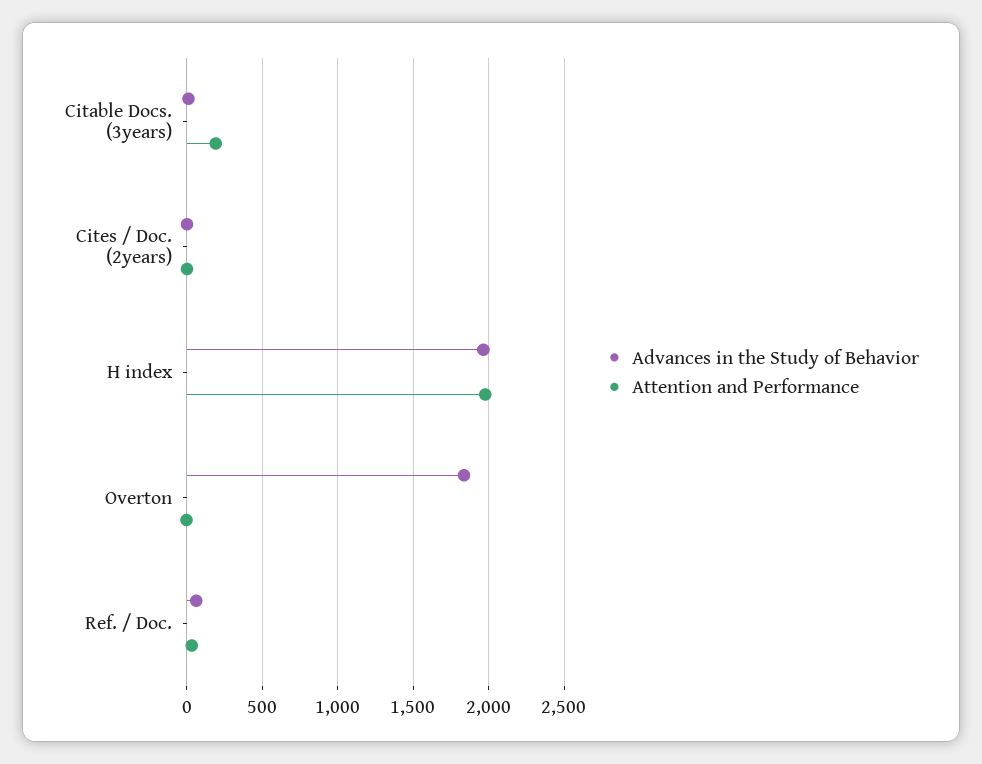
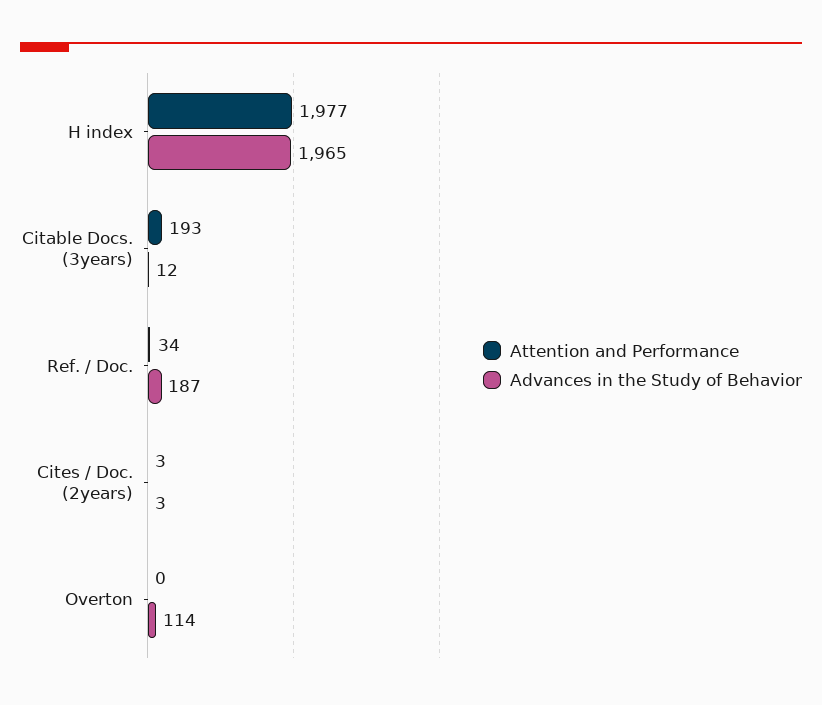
  {
    "Advances in the Study of Behavior": {
      "Citable Docs. (3years)": 12,
      "Cites / Doc. (2years)": 3,
      "H index": 1965,
-     "Overton": 1850,
+     "Overton": 114,
-     "Ref. / Doc.": 50
+     "Ref. / Doc.": 187
    },
    "Attention and Performance": {
      "Citable Docs. (3years)": 193,
      "Cites / Doc. (2years)": 3,
      "H index": 1977,
      "Overton": 0,
      "Ref. / Doc.": 34
    }
  }

